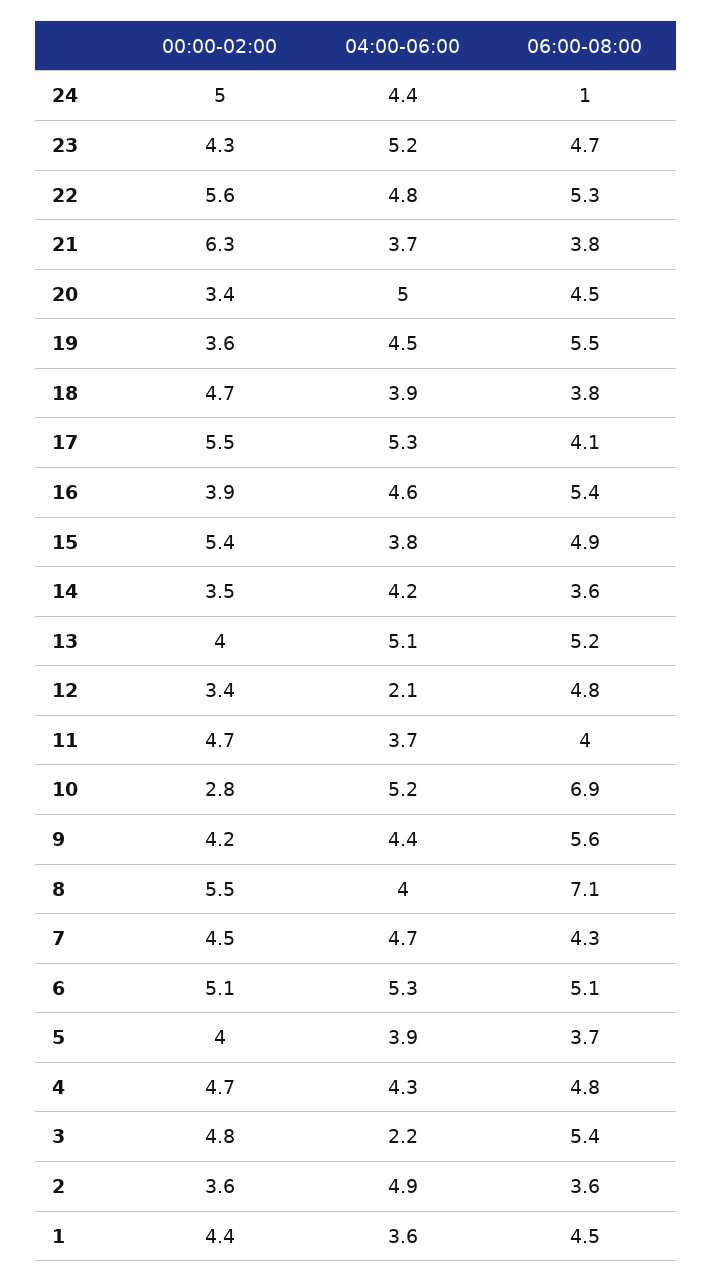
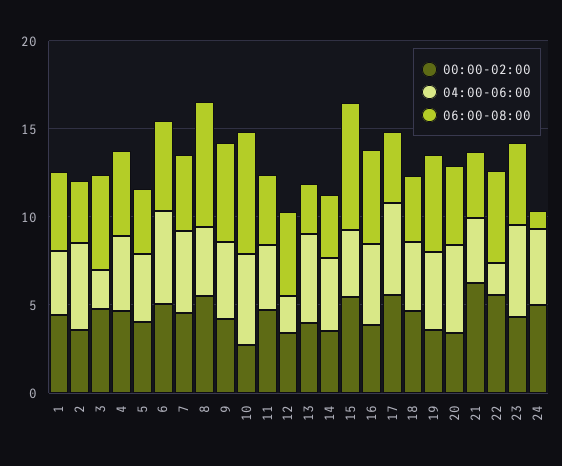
  {
    "00:00-02:00": {
      "24": 5,
      "23": 4.3,
      "22": 5.6,
      "21": 6.3,
      "20": 3.4,
      "19": 3.6,
      "18": 4.7,
      "17": 5.5,
      "16": 3.9,
      "15": 5.4,
      "14": 3.5,
      "13": 4,
      "12": 3.4,
      "11": 4.7,
      "10": 2.8,
      "9": 4.2,
      "8": 5.5,
      "7": 4.5,
      "6": 5.1,
      "5": 4,
      "4": 4.7,
      "3": 4.8,
      "2": 3.6,
      "1": 4.4
    },
    "04:00-06:00": {
      "24": 4.4,
      "23": 5.2,
-     "22": 4.8,
+     "22": 2,
      "21": 3.7,
      "20": 5,
      "19": 4.5,
      "18": 3.9,
      "17": 5.3,
      "16": 4.6,
      "15": 3.8,
      "14": 4.2,
      "13": 5.1,
      "12": 2.1,
      "11": 3.7,
      "10": 5.2,
      "9": 4.4,
      "8": 4,
      "7": 4.7,
      "6": 5.3,
      "5": 3.9,
      "4": 4.3,
      "3": 2.2,
      "2": 4.9,
      "1": 3.6
    },
    "06:00-08:00": {
      "24": 1,
      "23": 4.7,
      "22": 5.3,
      "21": 3.8,
      "20": 4.5,
      "19": 5.5,
      "18": 3.8,
      "17": 4.1,
      "16": 5.4,
-     "15": 4.9,
+     "15": 7,
      "14": 3.6,
-     "13": 5.2,
+     "13": 3,
      "12": 4.8,
      "11": 4,
      "10": 6.9,
      "9": 5.6,
      "8": 7.1,
      "7": 4.3,
      "6": 5.1,
      "5": 3.7,
      "4": 4.8,
      "3": 5.4,
      "2": 3.6,
      "1": 4.5
    }
  }

